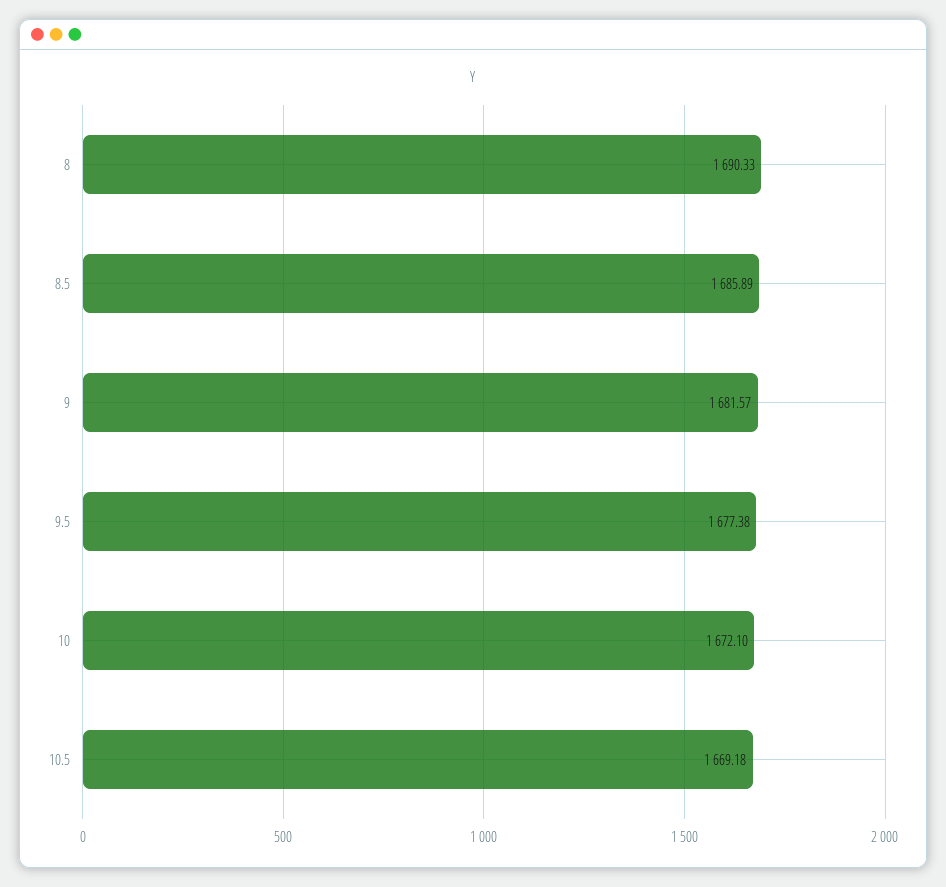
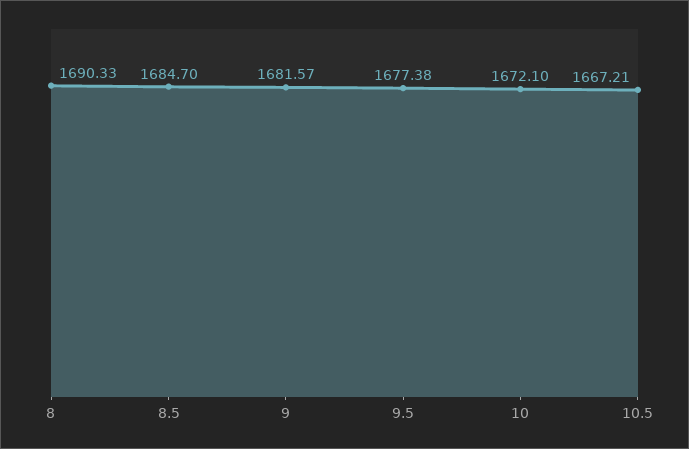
  {
    "8": 1690.33,
-   "8.5": 1685.89,
+   "8.5": 1684.7,
    "9": 1681.57,
    "9.5": 1677.38,
    "10": 1672.1,
-   "10.5": 1669.18
+   "10.5": 1667.21
  }

